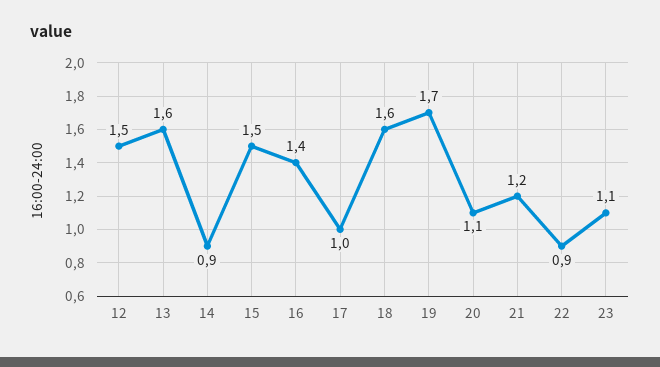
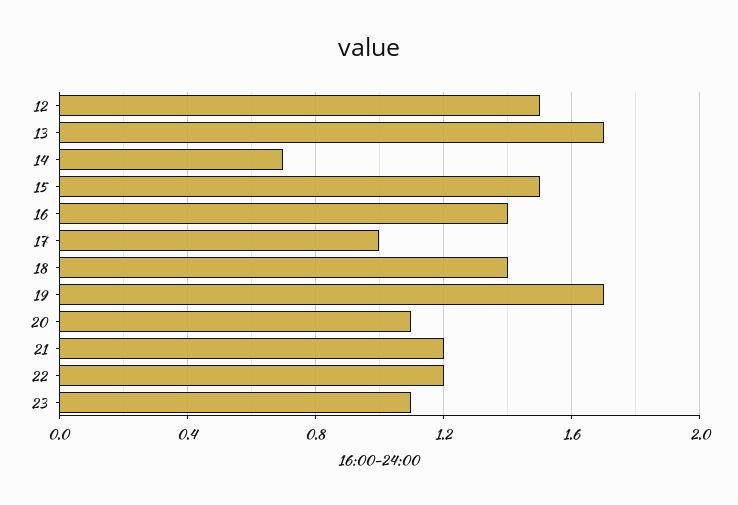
  {
    "12": 1.5,
-   "13": 1.6,
+   "13": 1.7,
-   "14": 0.9,
+   "14": 0.7,
    "15": 1.5,
    "16": 1.4,
    "17": 1,
-   "18": 1.6,
+   "18": 1.4,
    "19": 1.7,
    "20": 1.1,
    "21": 1.2,
-   "22": 0.9,
+   "22": 1.2,
    "23": 1.1
  }

